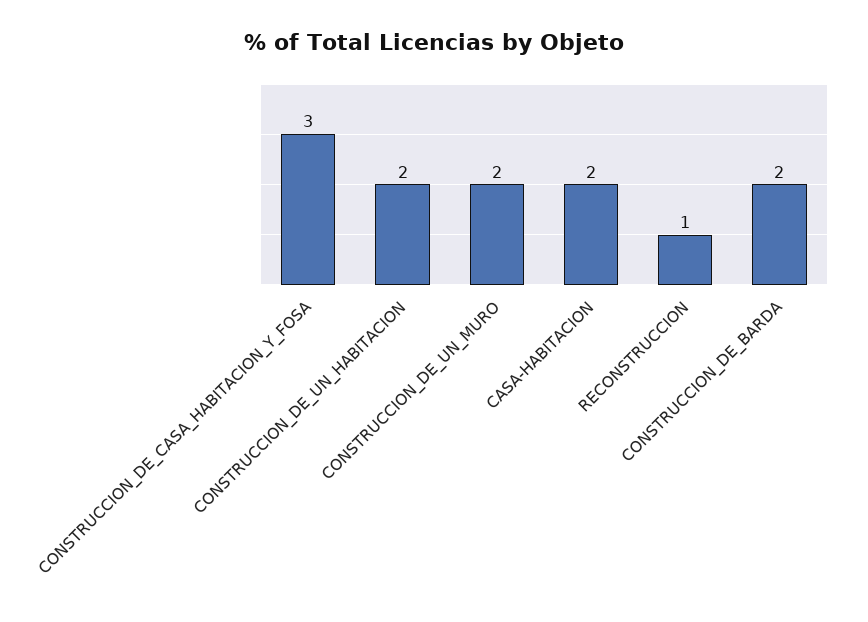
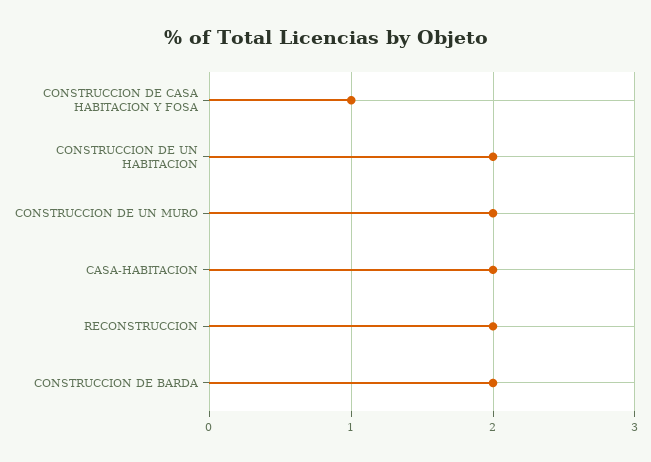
  {
-   "CONSTRUCCION_DE_CASA_HABITACION_Y_FOSA": 3,
+   "CONSTRUCCION_DE_CASA_HABITACION_Y_FOSA": 1,
    "CONSTRUCCION_DE_UN_HABITACION": 2,
    "CONSTRUCCION_DE_UN_MURO": 2,
    "CASA-HABITACION": 2,
-   "RECONSTRUCCION": 1,
+   "RECONSTRUCCION": 2,
    "CONSTRUCCION_DE_BARDA": 2
  }

